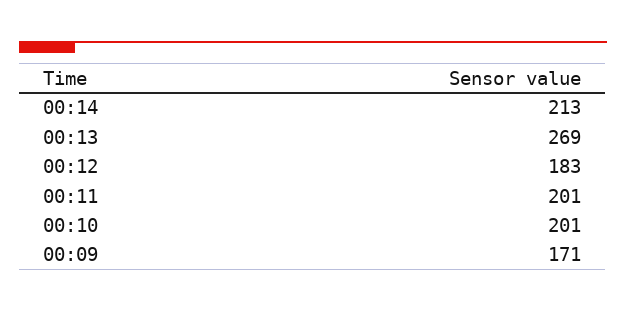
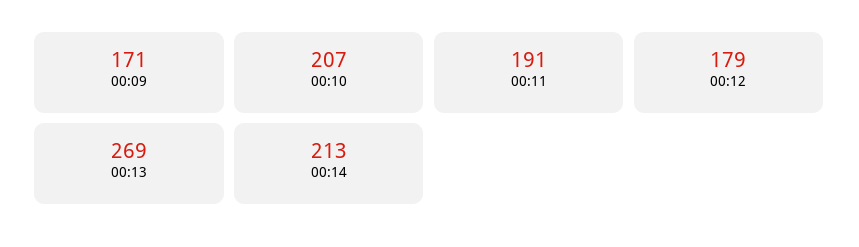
  {
    "00:14": 213,
    "00:13": 269,
-   "00:12": 183,
+   "00:12": 179,
-   "00:11": 201,
+   "00:11": 191,
-   "00:10": 201,
+   "00:10": 207,
    "00:09": 171
  }

